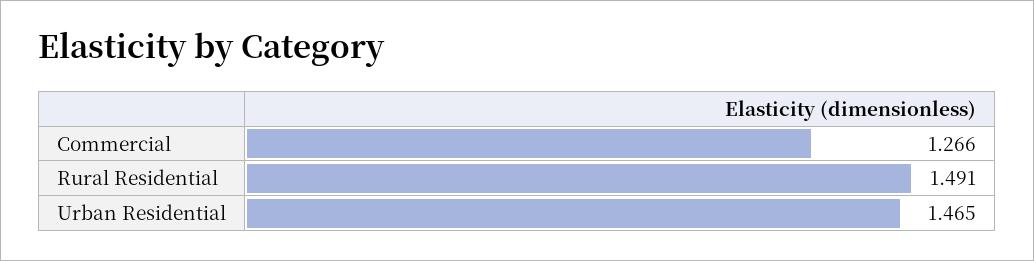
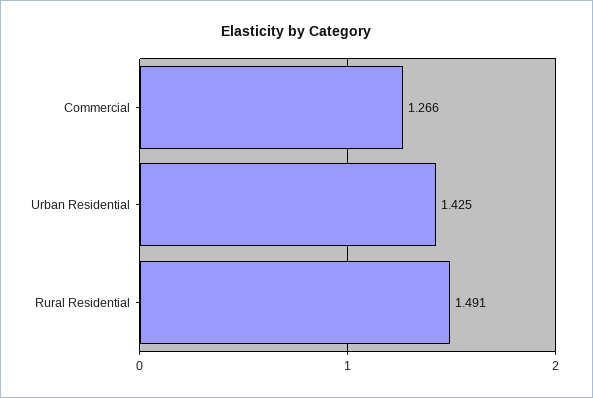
  {
    "Commercial": 1.266,
    "Rural Residential": 1.491,
-   "Urban Residential": 1.465
+   "Urban Residential": 1.425
  }

